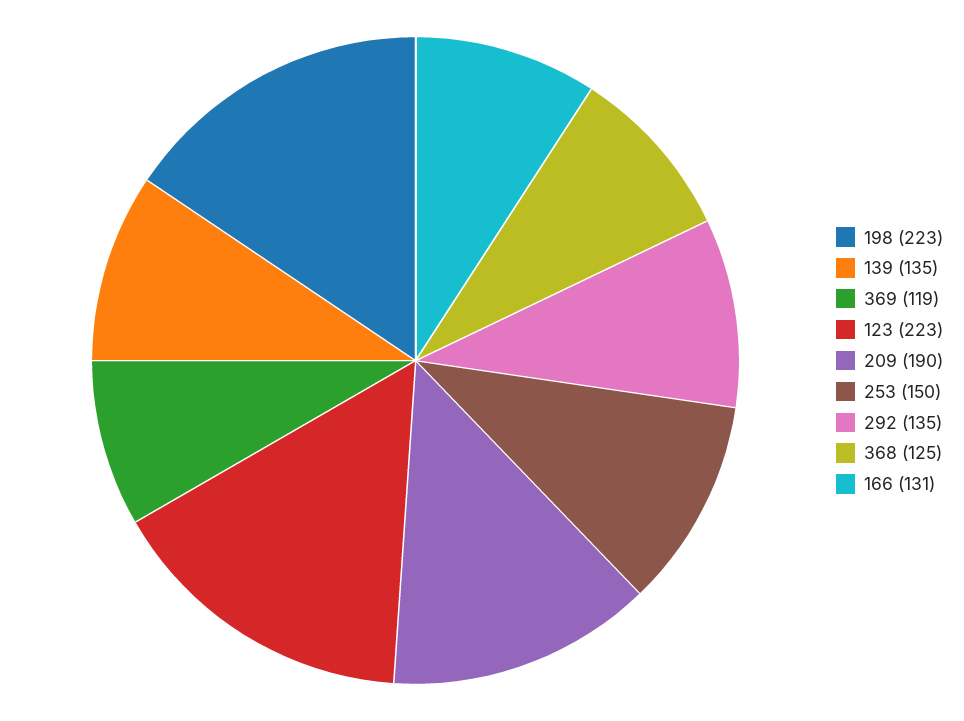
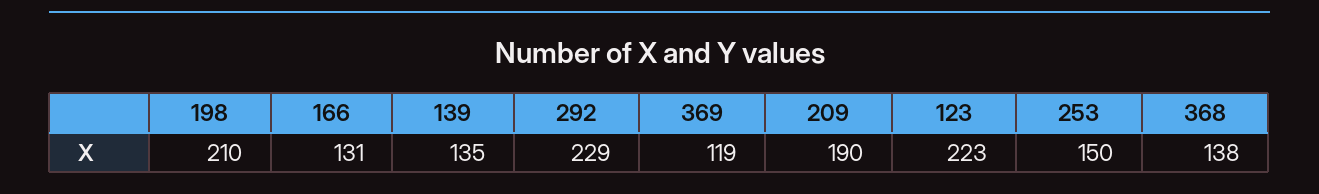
  {
-   "198": 223,
+   "198": 210,
    "139": 135,
    "369": 119,
    "123": 223,
    "209": 190,
    "253": 150,
-   "292": 135,
+   "292": 229,
-   "368": 125,
+   "368": 138,
    "166": 131
  }

